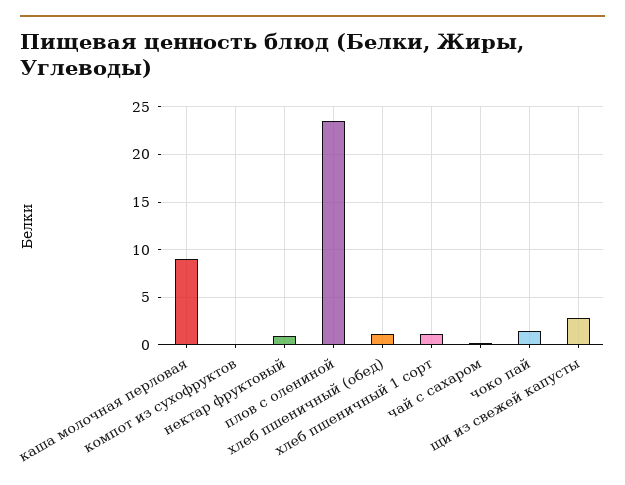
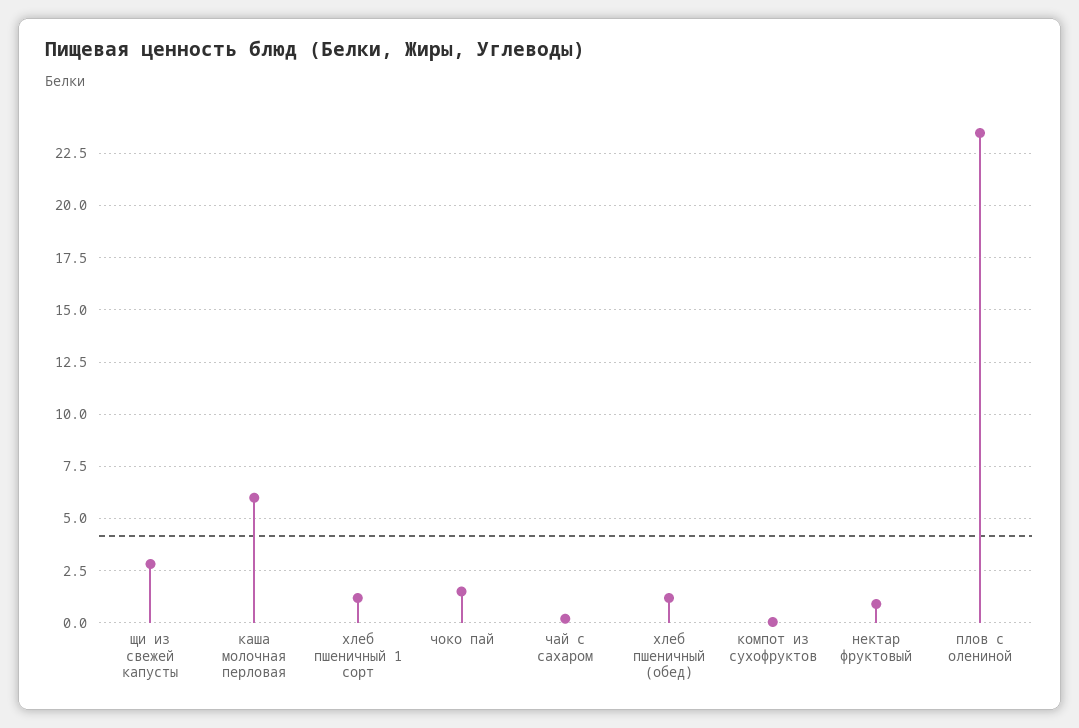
  {
-   "каша молочная перловая": 9,
+   "каша молочная перловая": 6,
    "компот из сухофруктов": 0,
    "нектар фруктовый": 1,
    "плов с олениной": 23.5,
    "хлеб пшеничный (обед)": 1,
    "хлеб пшеничный 1 сорт": 1,
    "чай с сахаром": 0,
    "чоко пай": 1.5,
    "щи из свежей капусты": 3
  }

